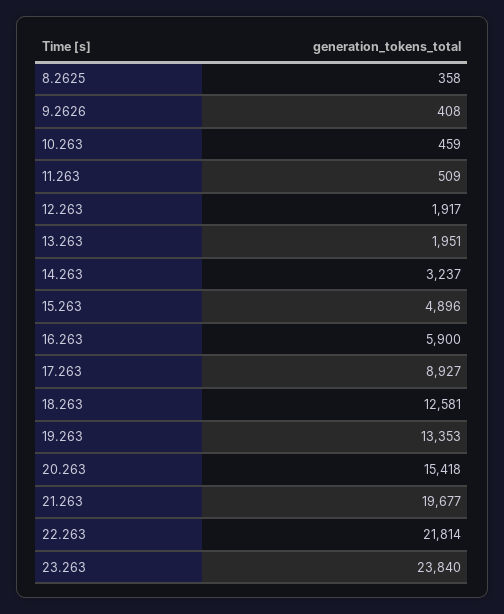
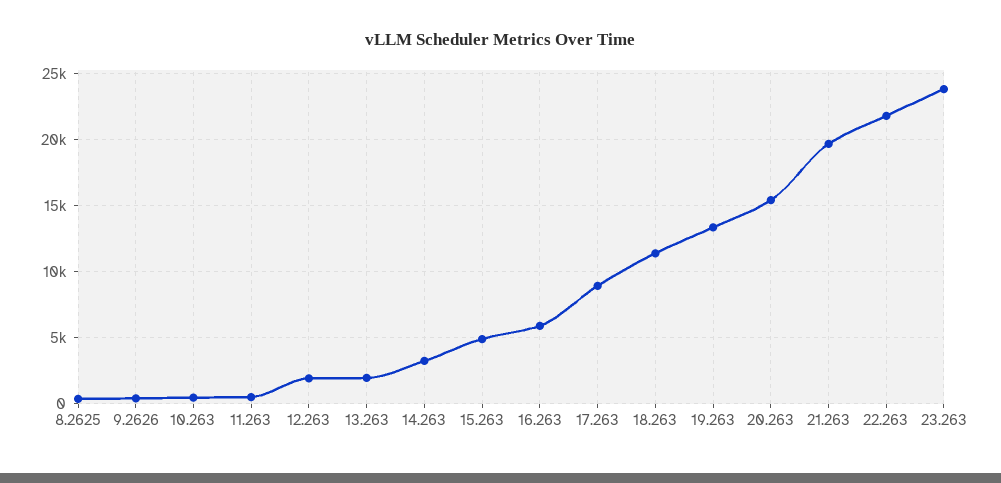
  {
    "8.2625": 358,
    "9.2626": 408,
    "10.263": 459,
    "11.263": 509,
    "12.263": 1917,
    "13.263": 1951,
    "14.263": 3237,
    "15.263": 4896,
    "16.263": 5900,
    "17.263": 8927,
-   "18.263": 12581,
+   "18.263": 11500,
    "19.263": 13353,
    "20.263": 15418,
    "21.263": 19677,
    "22.263": 21814,
    "23.263": 23840
  }

